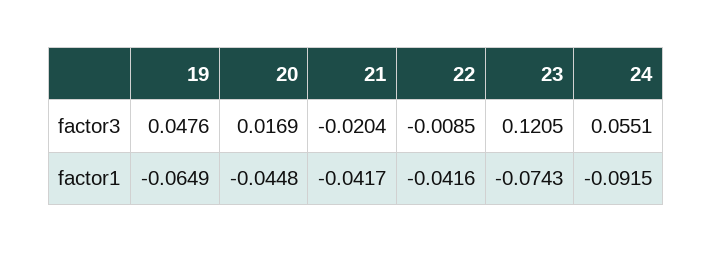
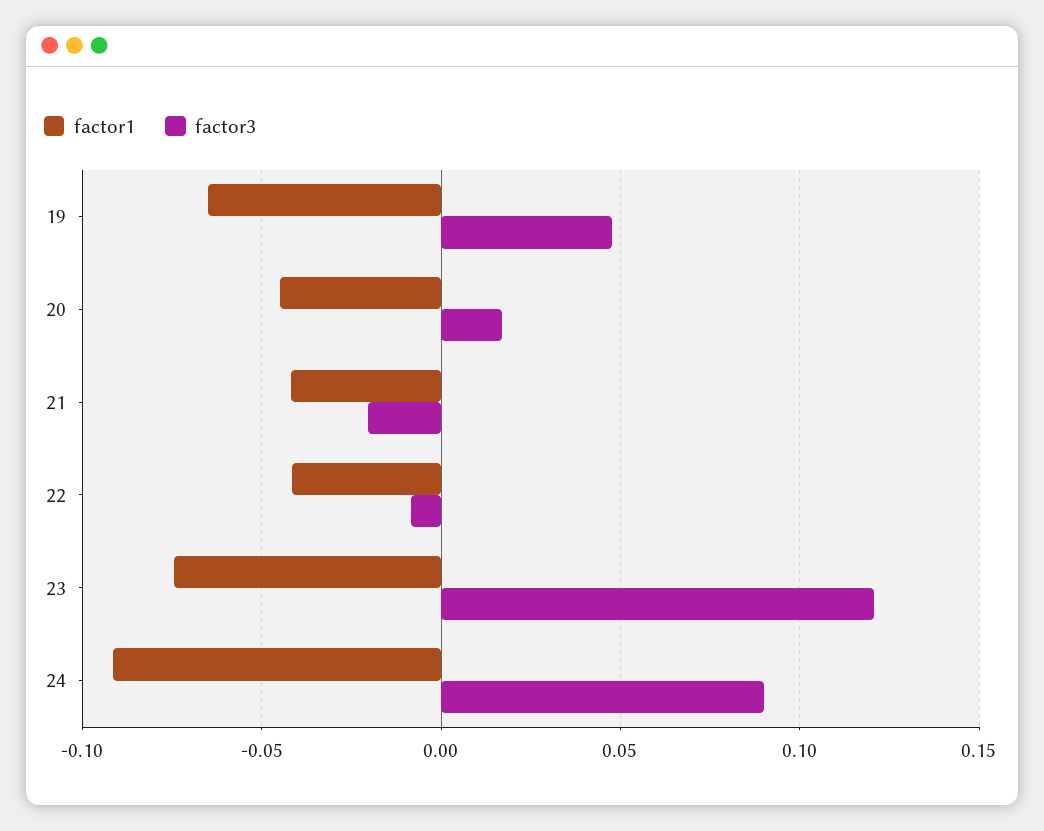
  {
    "factor3": {
      "19": 0.0476,
      "20": 0.0169,
      "21": -0.0204,
      "22": -0.0085,
      "23": 0.1205,
-     "24": 0.0551
+     "24": 0.09
    },
    "factor1": {
      "19": -0.0649,
      "20": -0.0448,
      "21": -0.0417,
      "22": -0.0416,
      "23": -0.0743,
      "24": -0.0915
    }
  }

